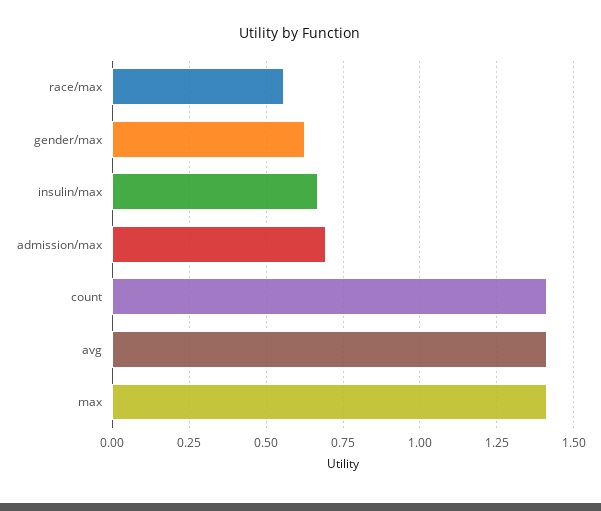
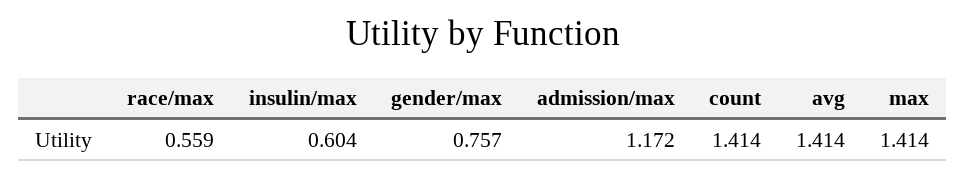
  {
    "race/max": 0.559,
-   "gender/max": 0.625,
+   "gender/max": 0.757,
-   "insulin/max": 0.675,
+   "insulin/max": 0.604,
-   "admission/max": 0.7,
+   "admission/max": 1.172,
    "count": 1.414,
    "avg": 1.414,
    "max": 1.414
  }

